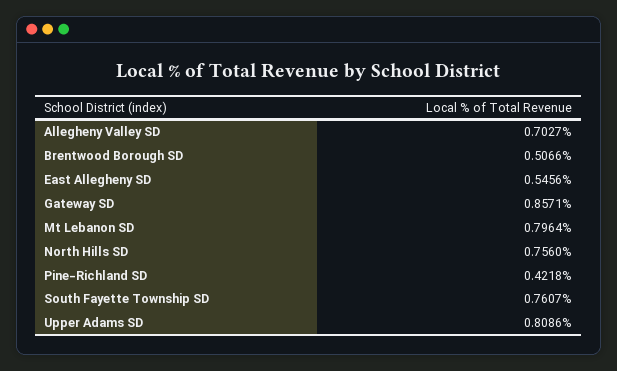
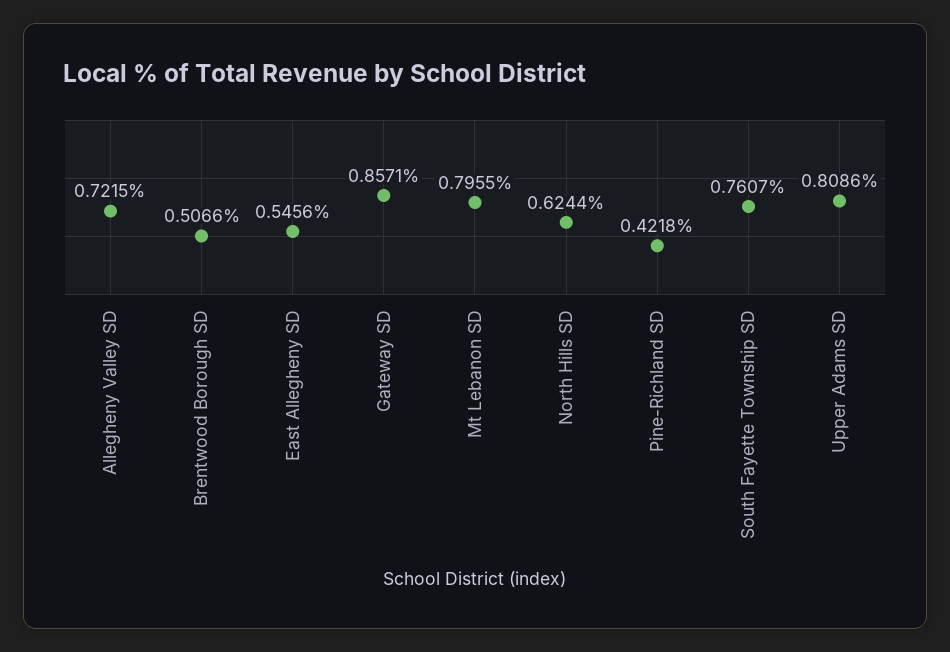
  {
-   "Allegheny Valley SD": 0.7027,
+   "Allegheny Valley SD": 0.7215,
    "Brentwood Borough SD": 0.5066,
    "East Allegheny SD": 0.5456,
    "Gateway SD": 0.8571,
-   "Mt Lebanon SD": 0.7964,
+   "Mt Lebanon SD": 0.7955,
-   "North Hills SD": 0.756,
+   "North Hills SD": 0.6244,
    "Pine-Richland SD": 0.4218,
    "South Fayette Township SD": 0.7607,
    "Upper Adams SD": 0.8086
  }

